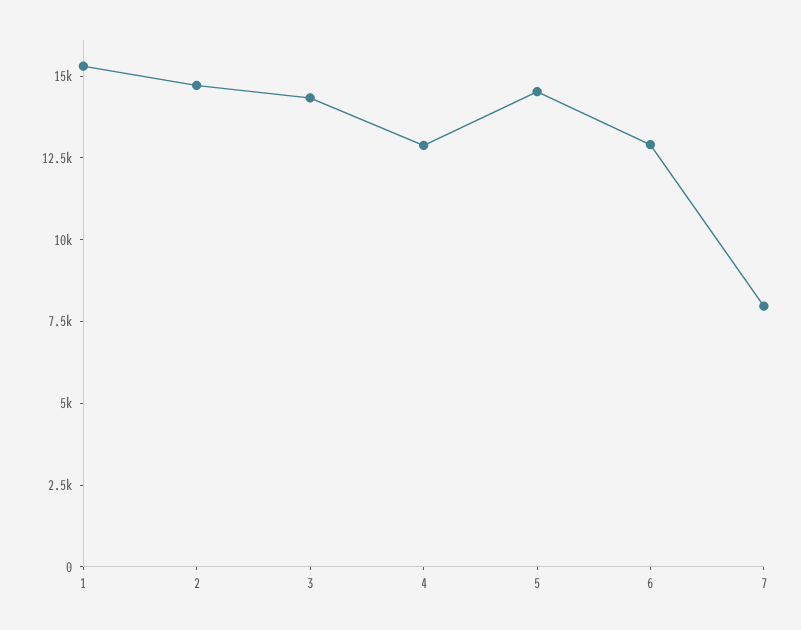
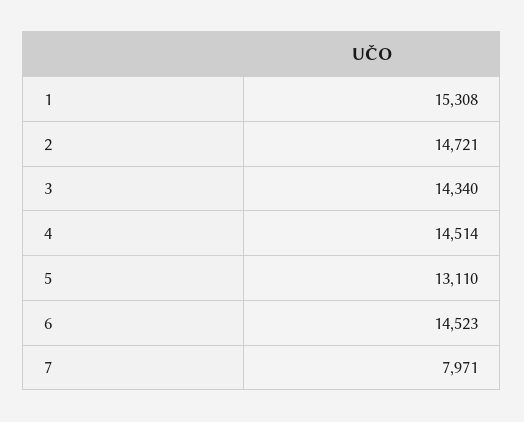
  {
    "1": 15308,
    "2": 14721,
    "3": 14340,
-   "4": 13000,
+   "4": 14514,
-   "5": 14500,
+   "5": 13110,
-   "6": 13000,
+   "6": 14523,
    "7": 7971
  }

